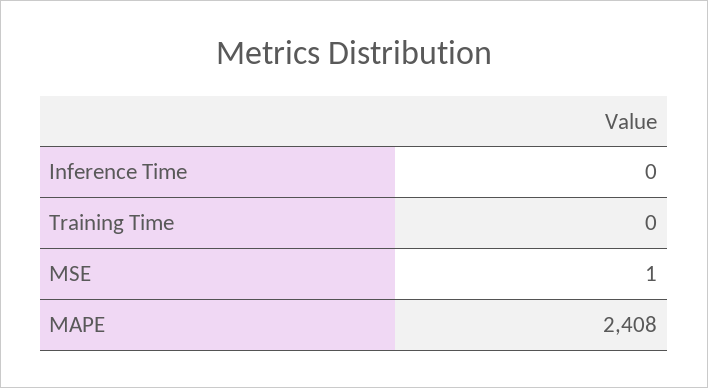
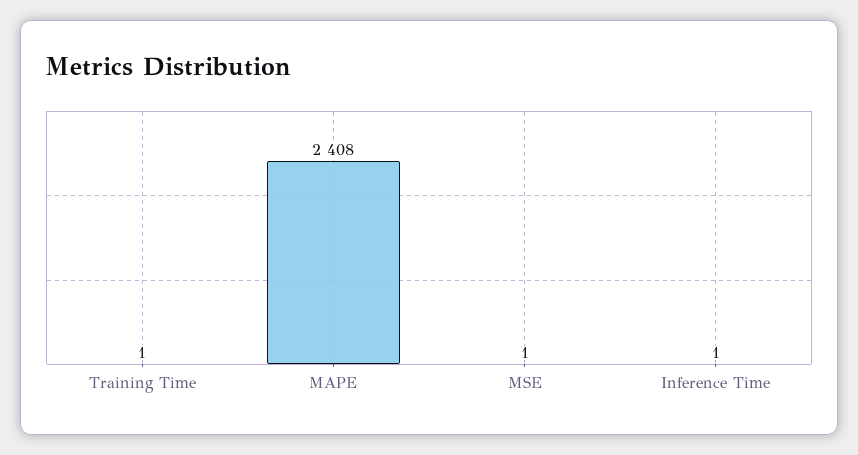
  {
-   "Inference Time": 0,
+   "Inference Time": 1,
-   "Training Time": 0,
+   "Training Time": 1,
    "MSE": 1,
    "MAPE": 2408
  }

